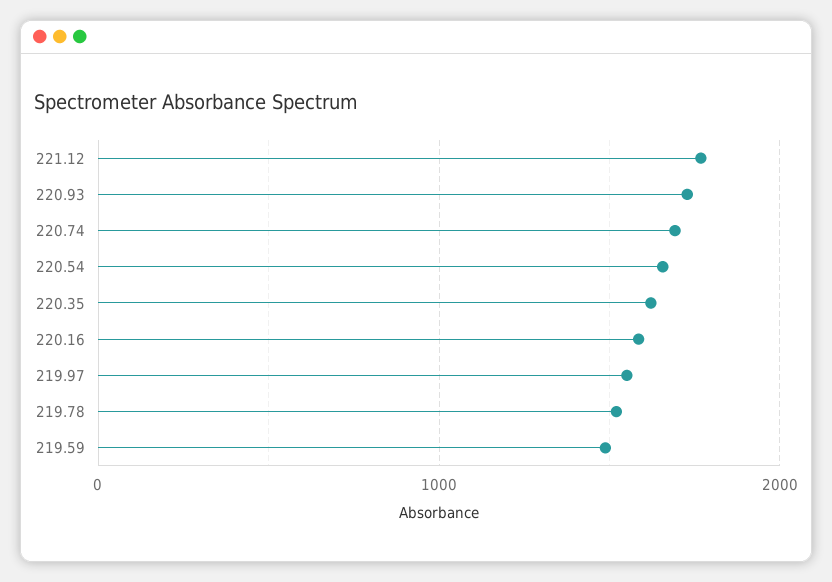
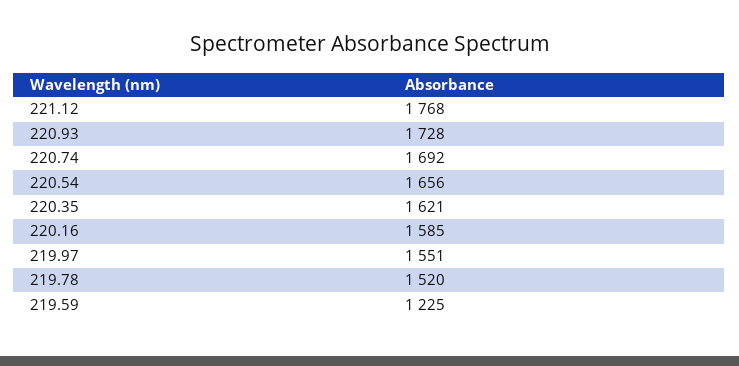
  {
    "221.12": 1768,
    "220.93": 1728,
    "220.74": 1692,
    "220.54": 1656,
    "220.35": 1621,
    "220.16": 1585,
    "219.97": 1551,
    "219.78": 1520,
-   "219.59": 1500
+   "219.59": 1225
  }

